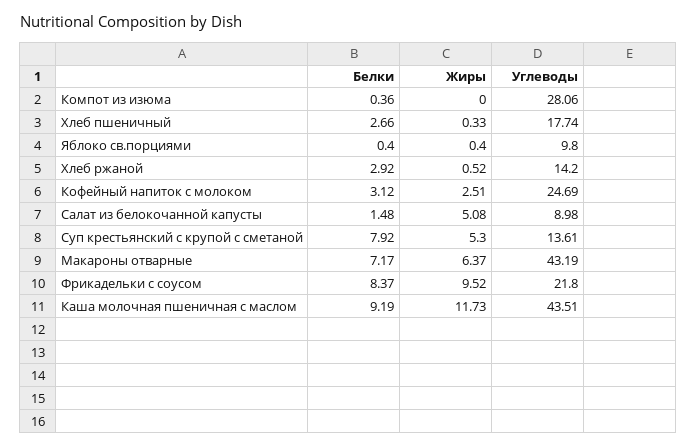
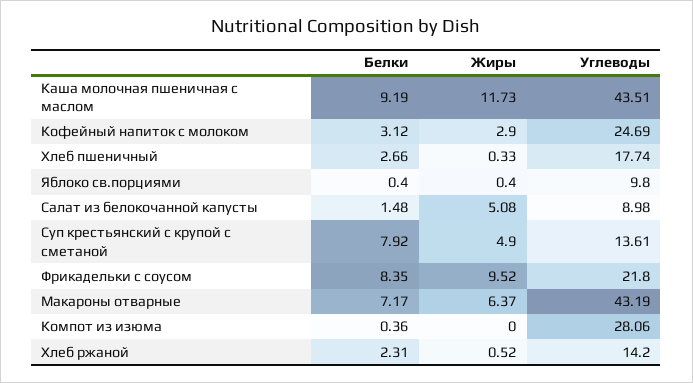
  {
    "Белки": {
      "Компот из изюма": 0.36,
      "Хлеб пшеничный": 2.66,
      "Яблоко св.порциями": 0.4,
-     "Хлеб ржаной": 2.92,
+     "Хлеб ржаной": 2.31,
      "Кофейный напиток с молоком": 3.12,
      "Салат из белокочанной капусты": 1.48,
      "Суп крестьянский с крупой с сметаной": 7.92,
      "Макароны отварные": 7.17,
-     "Фрикадельки с соусом": 8.37,
+     "Фрикадельки с соусом": 8.35,
      "Каша молочная пшеничная с маслом": 9.19
    },
    "Жиры": {
      "Компот из изюма": 0,
      "Хлеб пшеничный": 0.33,
      "Яблоко св.порциями": 0.4,
      "Хлеб ржаной": 0.52,
-     "Кофейный напиток с молоком": 2.51,
+     "Кофейный напиток с молоком": 2.9,
      "Салат из белокочанной капусты": 5.08,
-     "Суп крестьянский с крупой с сметаной": 5.3,
+     "Суп крестьянский с крупой с сметаной": 4.9,
      "Макароны отварные": 6.37,
      "Фрикадельки с соусом": 9.52,
      "Каша молочная пшеничная с маслом": 11.73
    },
    "Углеводы": {
      "Компот из изюма": 28.06,
      "Хлеб пшеничный": 17.74,
      "Яблоко св.порциями": 9.8,
      "Хлеб ржаной": 14.2,
      "Кофейный напиток с молоком": 24.69,
      "Салат из белокочанной капусты": 8.98,
      "Суп крестьянский с крупой с сметаной": 13.61,
      "Макароны отварные": 43.19,
      "Фрикадельки с соусом": 21.8,
      "Каша молочная пшеничная с маслом": 43.51
    }
  }

